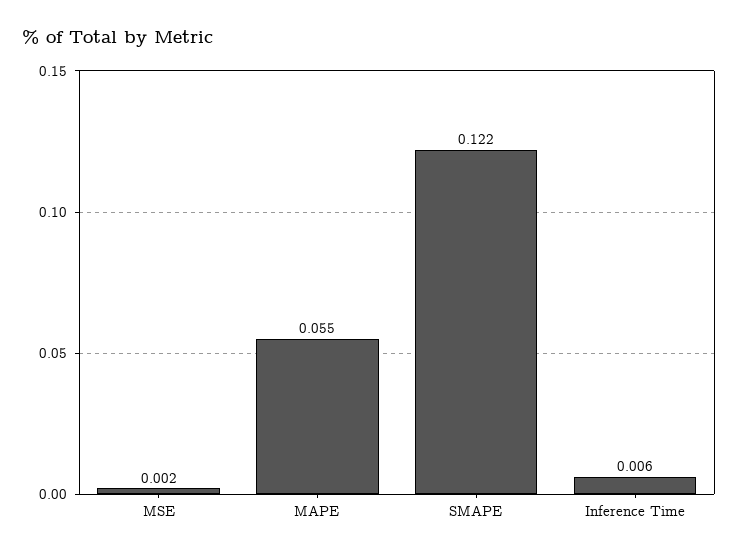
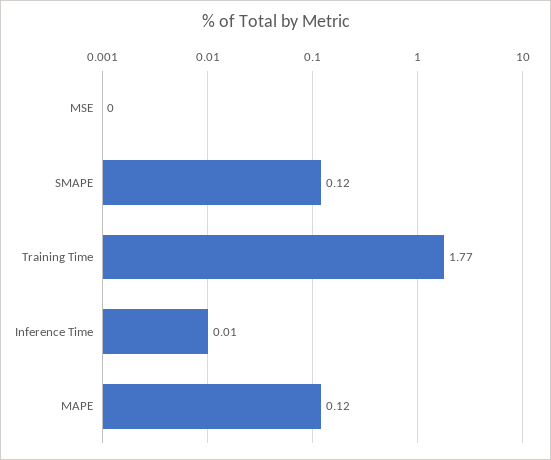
  {
    "MSE": 0.002,
-   "MAPE": 0.055,
+   "MAPE": 0.12,
    "SMAPE": 0.122,
-   "Inference Time": 0.006
+   "Inference Time": 0.006,
+   "Training Time": 1.77
  }

